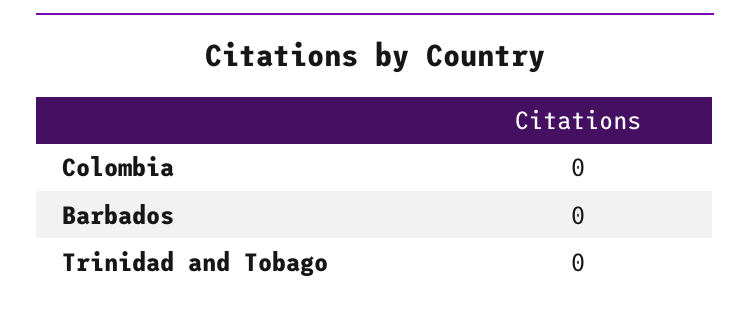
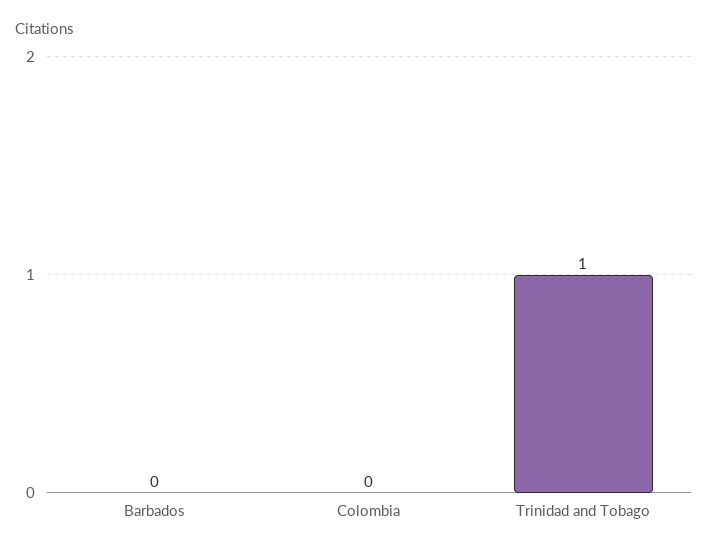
  {
    "Colombia": 0,
    "Barbados": 0,
-   "Trinidad and Tobago": 0
+   "Trinidad and Tobago": 1
  }

